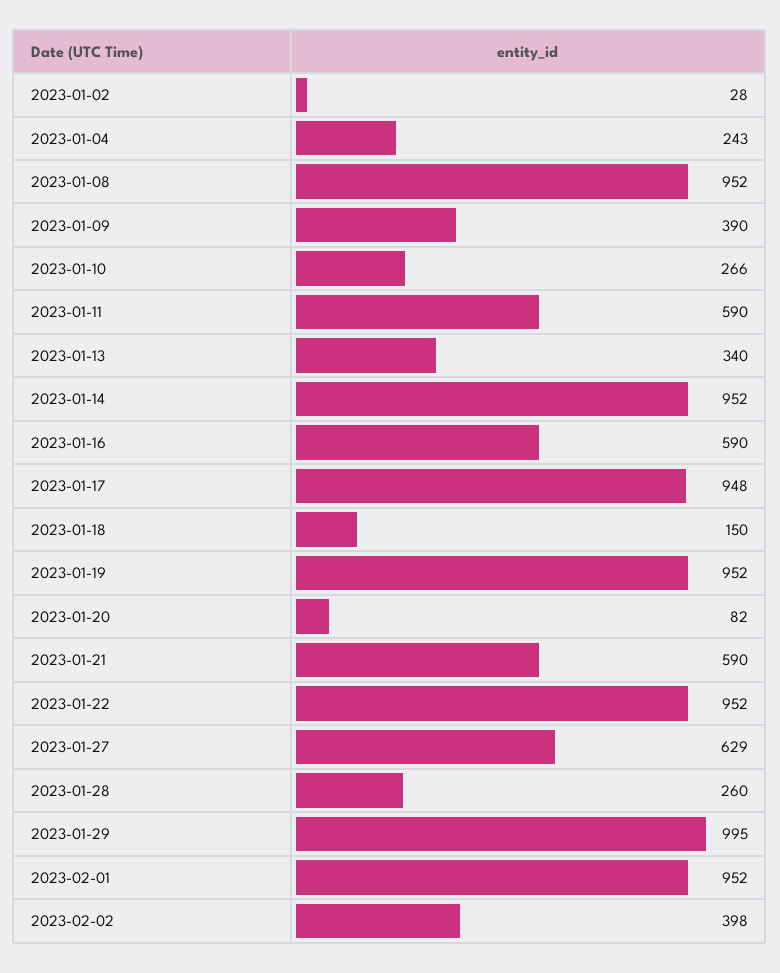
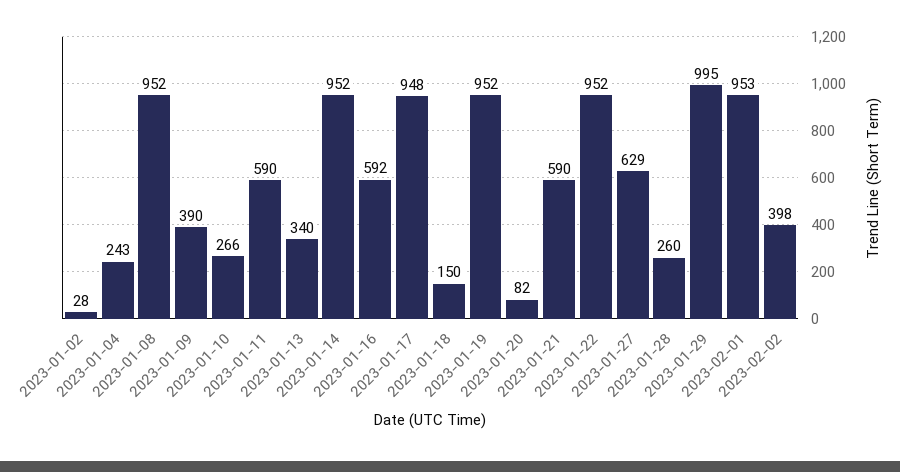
  {
    "2023-01-02": 28,
    "2023-01-04": 243,
    "2023-01-08": 952,
    "2023-01-09": 390,
    "2023-01-10": 266,
    "2023-01-11": 590,
    "2023-01-13": 340,
    "2023-01-14": 952,
-   "2023-01-16": 590,
+   "2023-01-16": 592,
    "2023-01-17": 948,
    "2023-01-18": 150,
    "2023-01-19": 952,
    "2023-01-20": 82,
    "2023-01-21": 590,
    "2023-01-22": 952,
    "2023-01-27": 629,
    "2023-01-28": 260,
    "2023-01-29": 995,
-   "2023-02-01": 952,
+   "2023-02-01": 953,
    "2023-02-02": 398
  }

